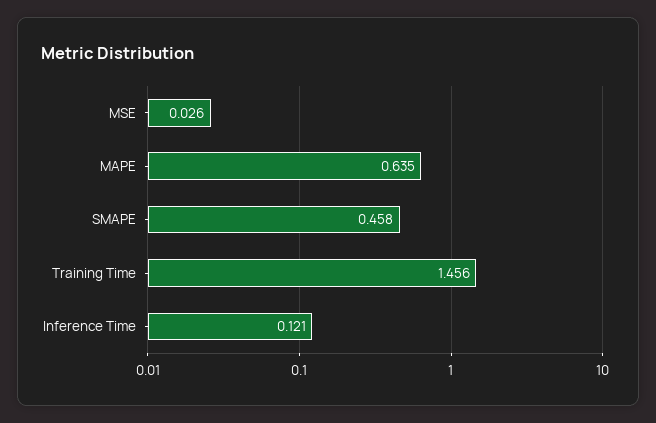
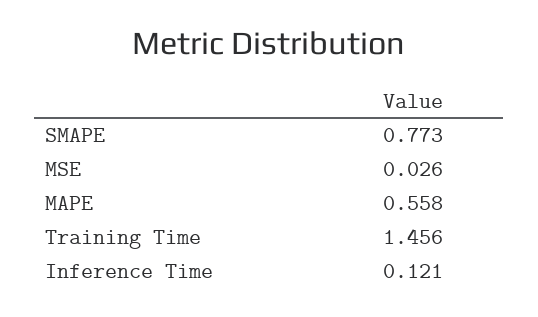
  {
    "MSE": 0.026,
-   "MAPE": 0.635,
+   "MAPE": 0.558,
-   "SMAPE": 0.458,
+   "SMAPE": 0.773,
    "Training Time": 1.456,
    "Inference Time": 0.121
  }

